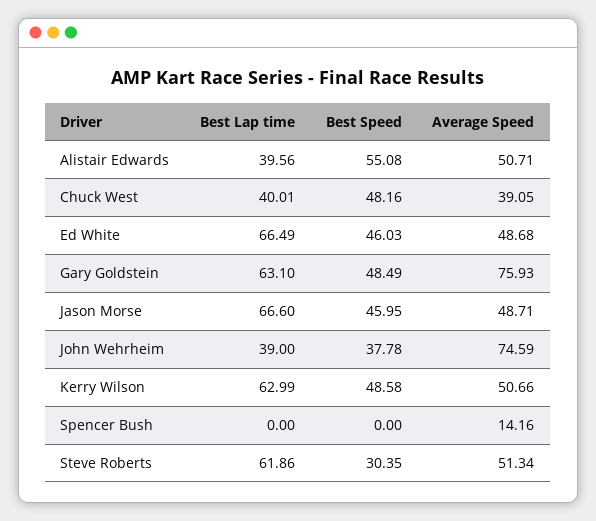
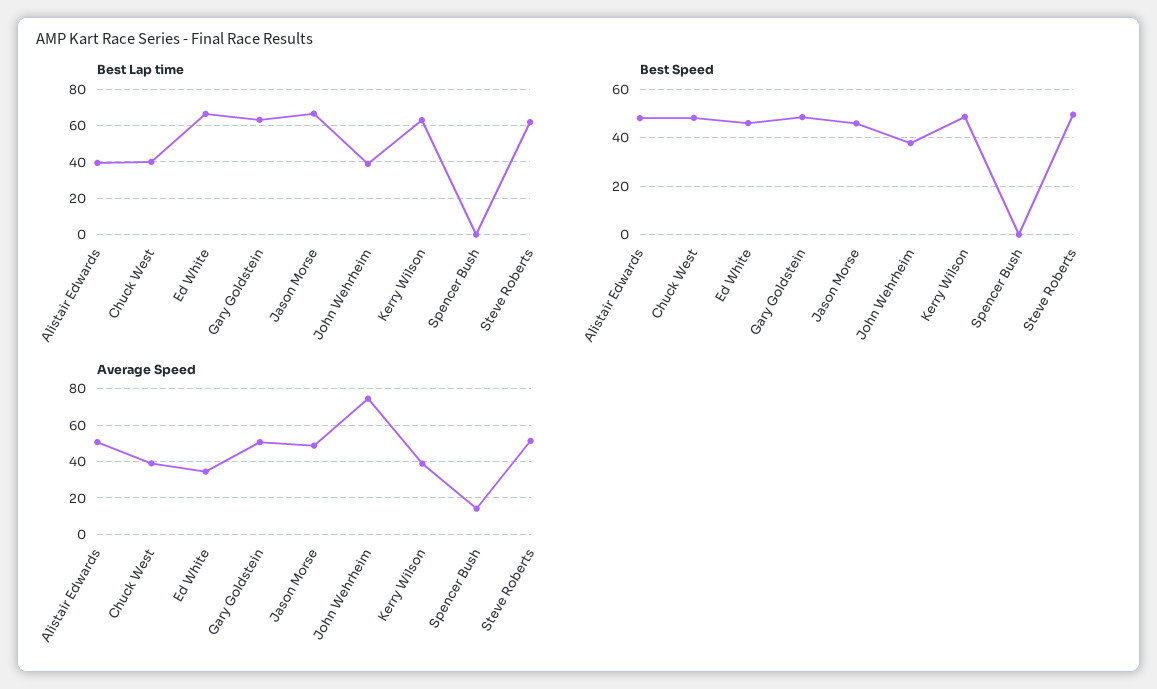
  {
    "Best Lap time": {
      "Alistair Edwards": 39.56,
      "Chuck West": 40.01,
      "Ed White": 66.49,
      "Gary Goldstein": 63.1,
      "Jason Morse": 66.6,
      "John Wehrheim": 39,
      "Kerry Wilson": 62.99,
      "Spencer Bush": 0,
      "Steve Roberts": 61.86
    },
    "Best Speed": {
-     "Alistair Edwards": 55.08,
+     "Alistair Edwards": 47.5,
      "Chuck West": 48.16,
      "Ed White": 46.03,
      "Gary Goldstein": 48.49,
      "Jason Morse": 45.95,
      "John Wehrheim": 37.78,
      "Kerry Wilson": 48.58,
      "Spencer Bush": 0,
-     "Steve Roberts": 30.35
+     "Steve Roberts": 50
    },
    "Average Speed": {
      "Alistair Edwards": 50.71,
      "Chuck West": 39.05,
-     "Ed White": 48.68,
+     "Ed White": 35,
-     "Gary Goldstein": 75.93,
+     "Gary Goldstein": 50,
      "Jason Morse": 48.71,
      "John Wehrheim": 74.59,
-     "Kerry Wilson": 50.66,
+     "Kerry Wilson": 40,
      "Spencer Bush": 14.16,
      "Steve Roberts": 51.34
    }
  }

